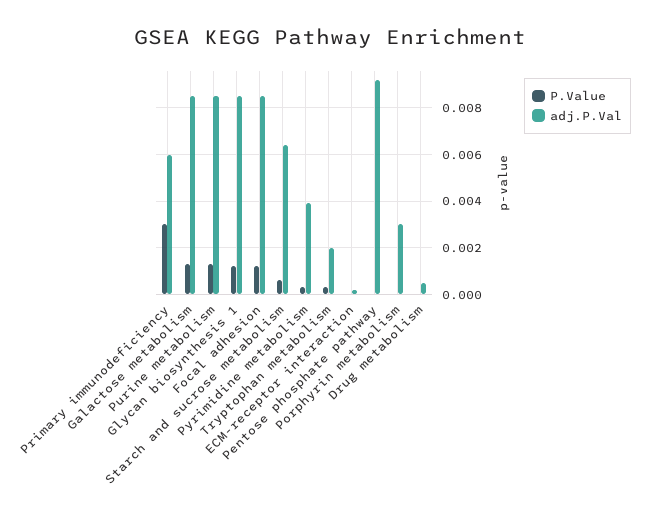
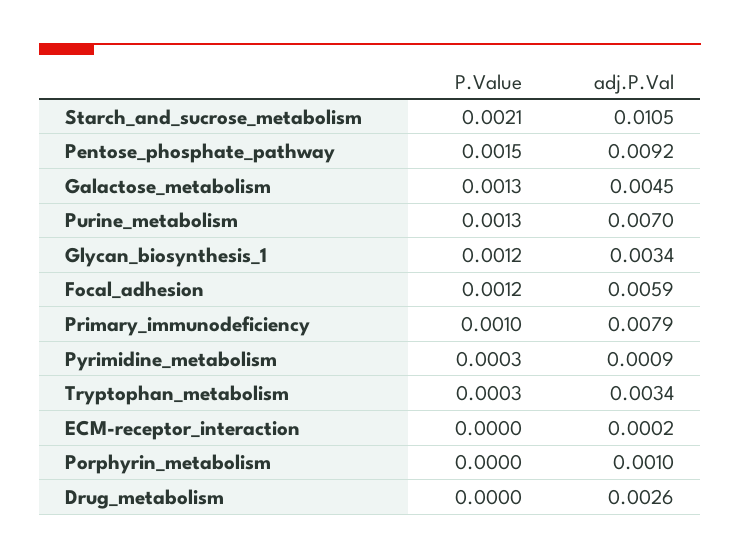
  {
    "P.Value": {
-     "Primary immunodeficiency": 0.003,
+     "Primary immunodeficiency": 0.001,
      "Galactose metabolism": 0.0013,
      "Purine metabolism": 0.0013,
      "Glycan biosynthesis 1": 0.0012,
      "Focal adhesion": 0.0012,
-     "Starch and sucrose metabolism": 0.0005,
+     "Starch and sucrose metabolism": 0.0021,
      "Pyrimidine metabolism": 0.0003,
      "Tryptophan metabolism": 0.0003,
      "ECM-receptor interaction": 0,
-     "Pentose phosphate pathway": 0,
+     "Pentose phosphate pathway": 0.0015,
      "Porphyrin metabolism": 0,
      "Drug metabolism": 0
    },
    "adj.P.Val": {
-     "Primary immunodeficiency": 0.006,
+     "Primary immunodeficiency": 0.0079,
-     "Galactose metabolism": 0.0085,
+     "Galactose metabolism": 0.0045,
-     "Purine metabolism": 0.0085,
+     "Purine metabolism": 0.007,
-     "Glycan biosynthesis 1": 0.0085,
+     "Glycan biosynthesis 1": 0.0034,
-     "Focal adhesion": 0.0085,
+     "Focal adhesion": 0.0059,
-     "Starch and sucrose metabolism": 0.0065,
+     "Starch and sucrose metabolism": 0.0105,
-     "Pyrimidine metabolism": 0.004,
+     "Pyrimidine metabolism": 0.0009,
-     "Tryptophan metabolism": 0.002,
+     "Tryptophan metabolism": 0.0034,
      "ECM-receptor interaction": 0.0002,
      "Pentose phosphate pathway": 0.0092,
-     "Porphyrin metabolism": 0.003,
+     "Porphyrin metabolism": 0.001,
-     "Drug metabolism": 0.0005
+     "Drug metabolism": 0.0026
    }
  }

